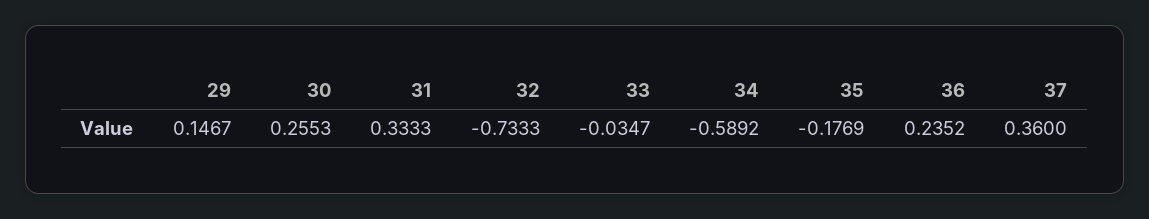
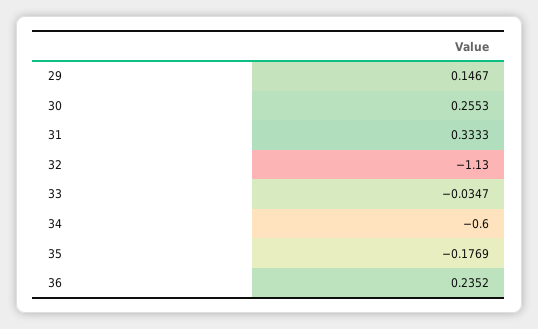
  {
    "29": 0.1467,
    "30": 0.2553,
    "31": 0.3333,
-   "32": -0.7333,
+   "32": -1.13,
    "33": -0.0347,
-   "34": -0.5892,
+   "34": -0.6,
    "35": -0.1769,
-   "36": 0.2352,
+   "36": 0.2352
-   "37": 0.36
  }

